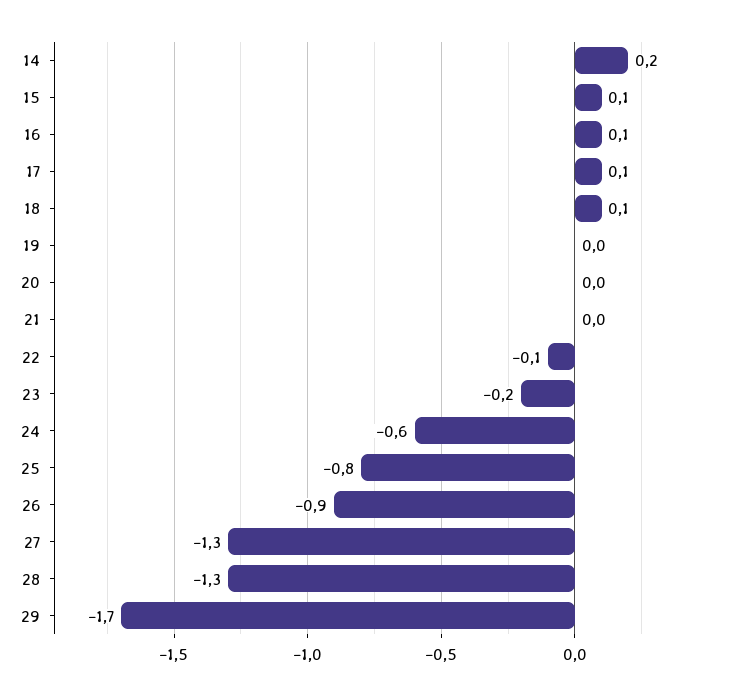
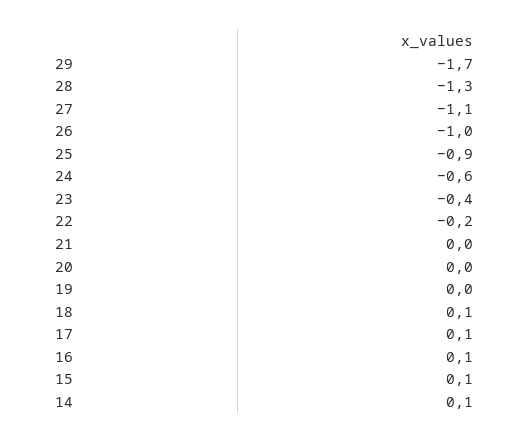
  {
-   "14": 0.2,
+   "14": 0.1,
    "15": 0.1,
    "16": 0.1,
    "17": 0.1,
    "18": 0.1,
    "19": 0,
    "20": 0,
    "21": 0,
-   "22": -0.1,
+   "22": -0.2,
-   "23": -0.2,
+   "23": -0.4,
    "24": -0.6,
-   "25": -0.8,
+   "25": -0.9,
-   "26": -0.9,
+   "26": -1,
-   "27": -1.3,
+   "27": -1.1,
    "28": -1.3,
    "29": -1.7
  }

